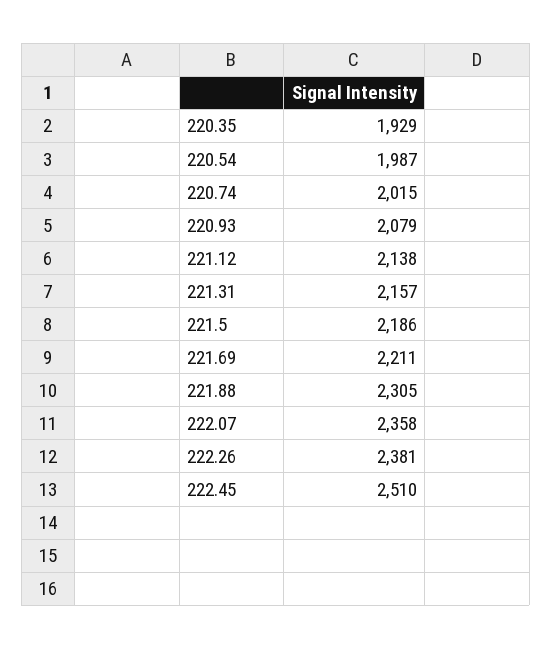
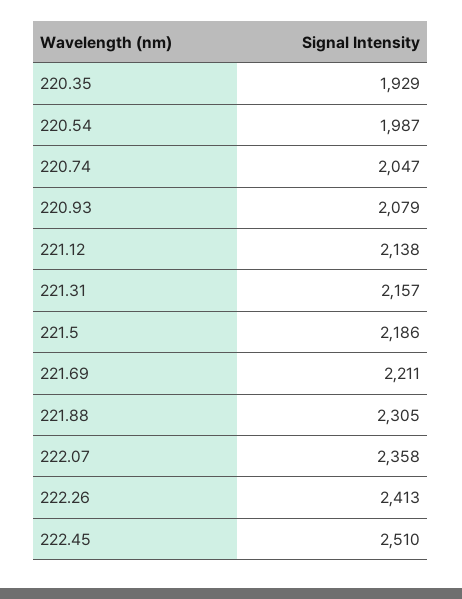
  {
    "220.35": 1929,
    "220.54": 1987,
-   "220.74": 2015,
+   "220.74": 2047,
    "220.93": 2079,
    "221.12": 2138,
    "221.31": 2157,
    "221.5": 2186,
    "221.69": 2211,
    "221.88": 2305,
    "222.07": 2358,
-   "222.26": 2381,
+   "222.26": 2413,
    "222.45": 2510
  }

